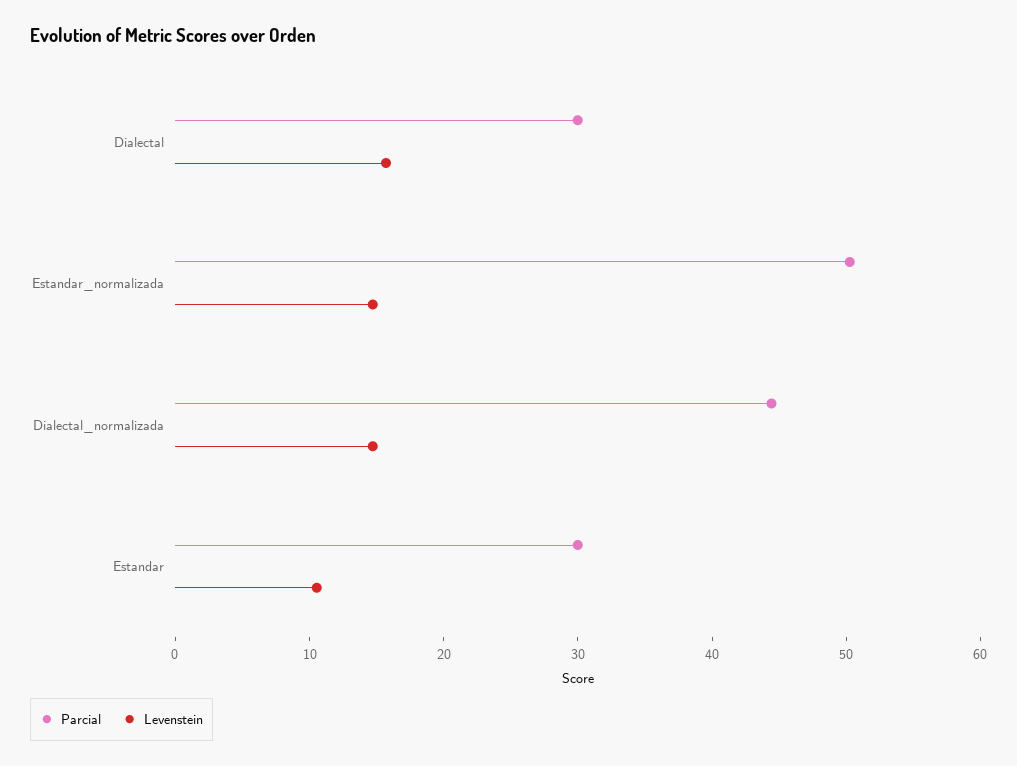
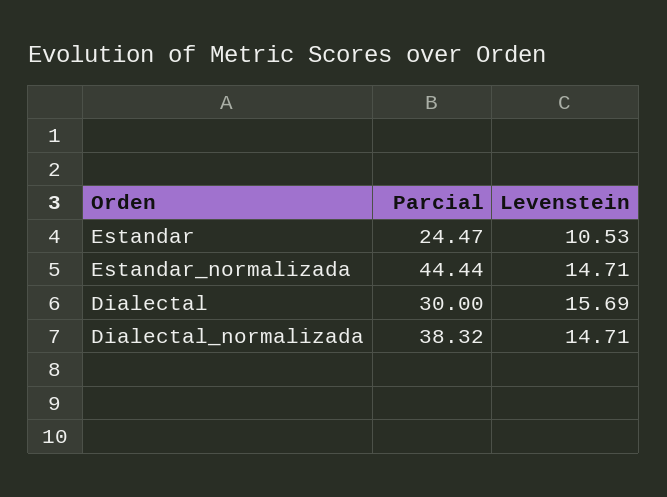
  {
    "Parcial": {
      "Dialectal": 30,
-     "Estandar_normalizada": 50,
+     "Estandar_normalizada": 44.44,
-     "Dialectal_normalizada": 44,
+     "Dialectal_normalizada": 38.32,
-     "Estandar": 30
+     "Estandar": 24.47
    },
    "Levenstein": {
      "Dialectal": 15.69,
      "Estandar_normalizada": 14.71,
      "Dialectal_normalizada": 14.71,
      "Estandar": 10.53
    }
  }

